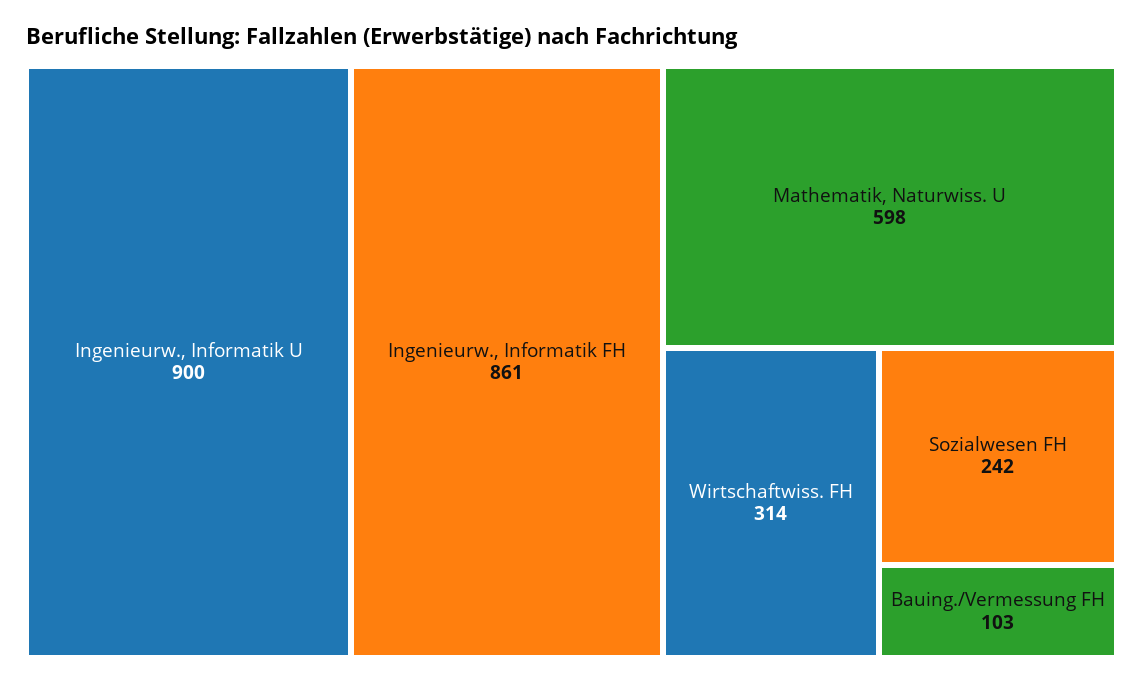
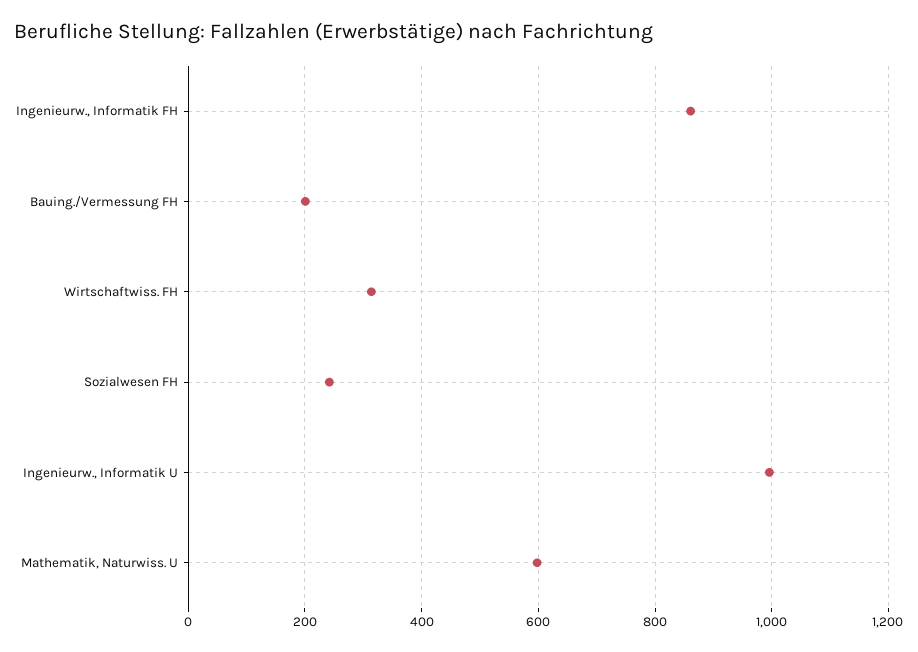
  {
-   "Ingenieurw., Informatik U": 900,
+   "Ingenieurw., Informatik U": 1000,
    "Ingenieurw., Informatik FH": 861,
    "Mathematik, Naturwiss. U": 598,
    "Wirtschaftwiss. FH": 314,
    "Sozialwesen FH": 242,
-   "Bauing./Vermessung FH": 103
+   "Bauing./Vermessung FH": 200
  }

